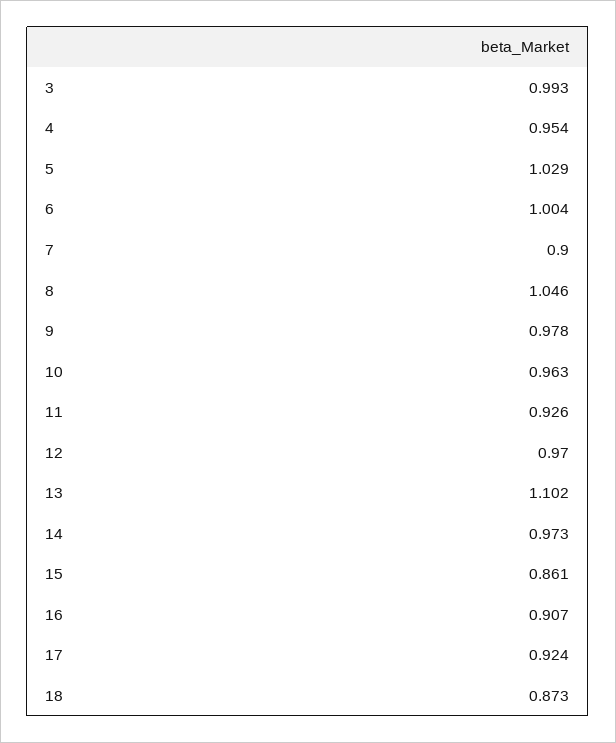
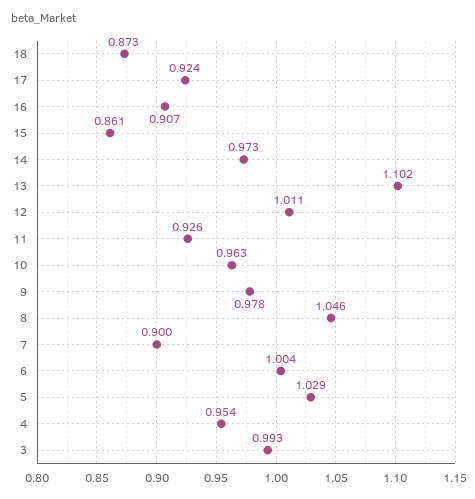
  {
    "3": 0.993,
    "4": 0.954,
    "5": 1.029,
    "6": 1.004,
    "7": 0.9,
    "8": 1.046,
    "9": 0.978,
    "10": 0.963,
    "11": 0.926,
-   "12": 0.97,
+   "12": 1.011,
    "13": 1.102,
    "14": 0.973,
    "15": 0.861,
    "16": 0.907,
    "17": 0.924,
    "18": 0.873
  }

